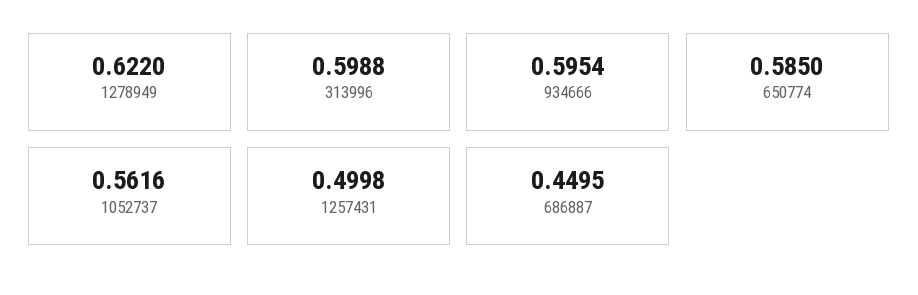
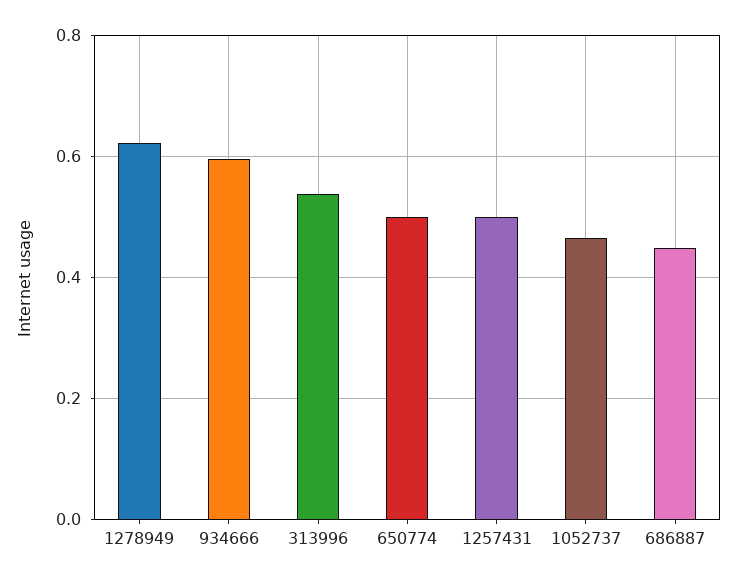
  {
    "1278949": 0.622,
-   "313996": 0.5988,
+   "313996": 0.54,
    "934666": 0.5954,
-   "650774": 0.585,
+   "650774": 0.5,
-   "1052737": 0.5616,
+   "1052737": 0.46,
    "1257431": 0.4998,
    "686887": 0.4495
  }

